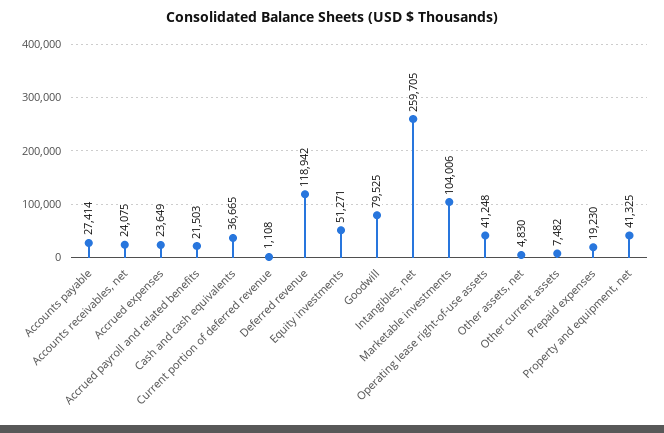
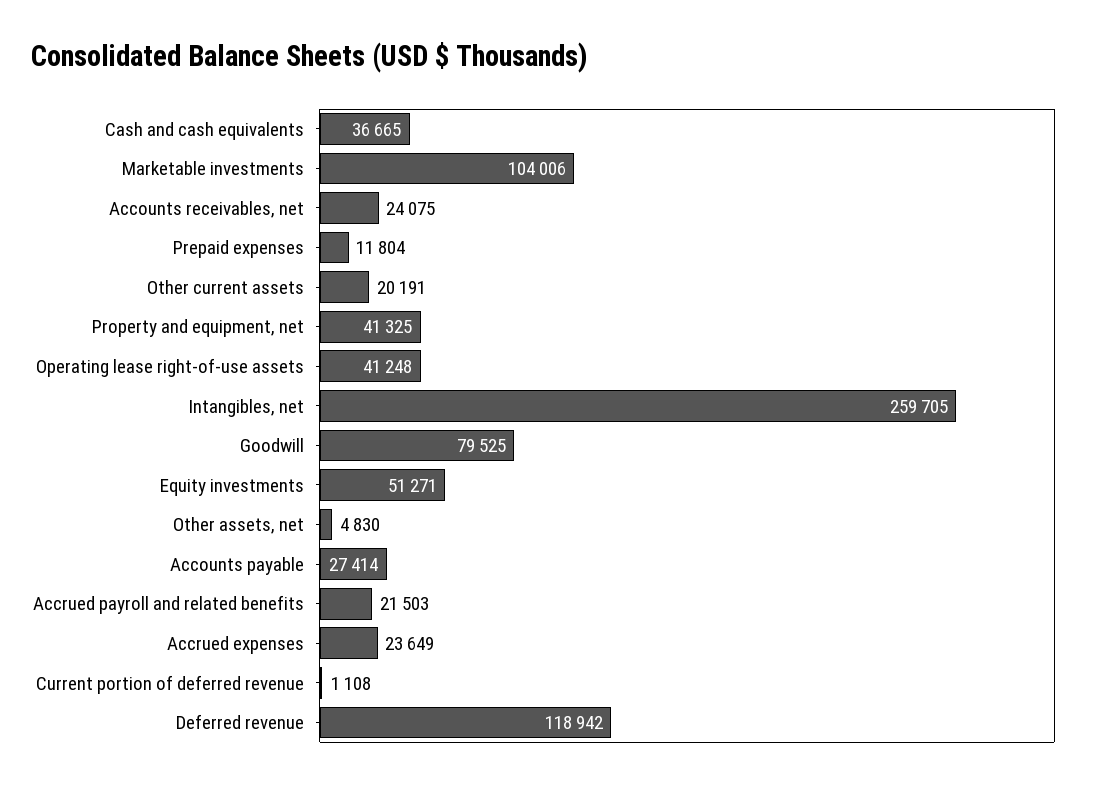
  {
    "Accounts payable": 27414,
    "Accounts receivables, net": 24075,
    "Accrued expenses": 23649,
    "Accrued payroll and related benefits": 21503,
    "Cash and cash equivalents": 36665,
    "Current portion of deferred revenue": 1108,
    "Deferred revenue": 118942,
    "Equity investments": 51271,
    "Goodwill": 79525,
    "Intangibles, net": 259705,
    "Marketable investments": 104006,
    "Operating lease right-of-use assets": 41248,
    "Other assets, net": 4830,
-   "Other current assets": 7482,
+   "Other current assets": 20191,
-   "Prepaid expenses": 19230,
+   "Prepaid expenses": 11804,
    "Property and equipment, net": 41325
  }

